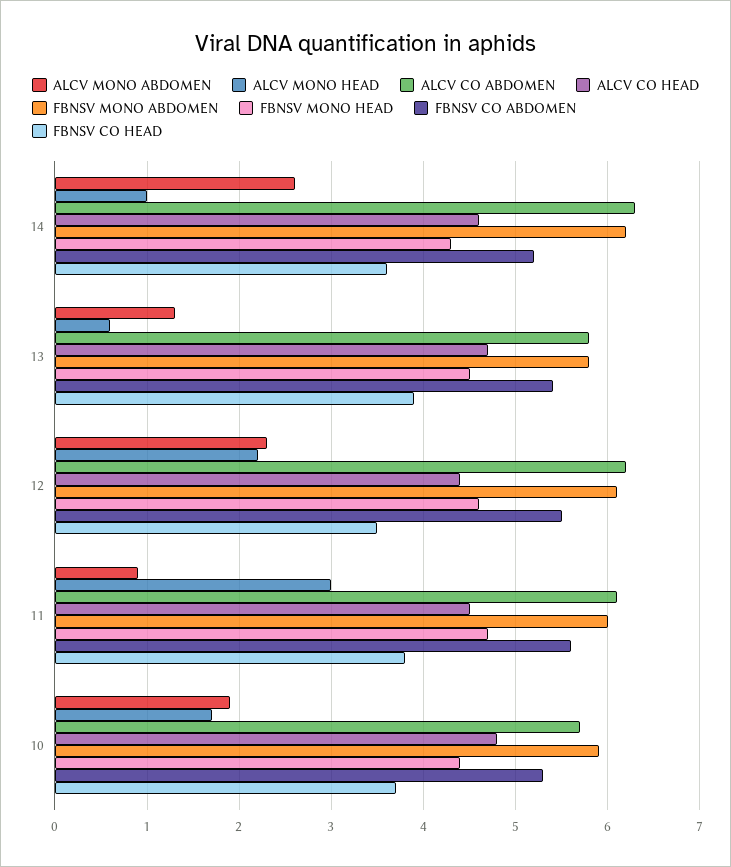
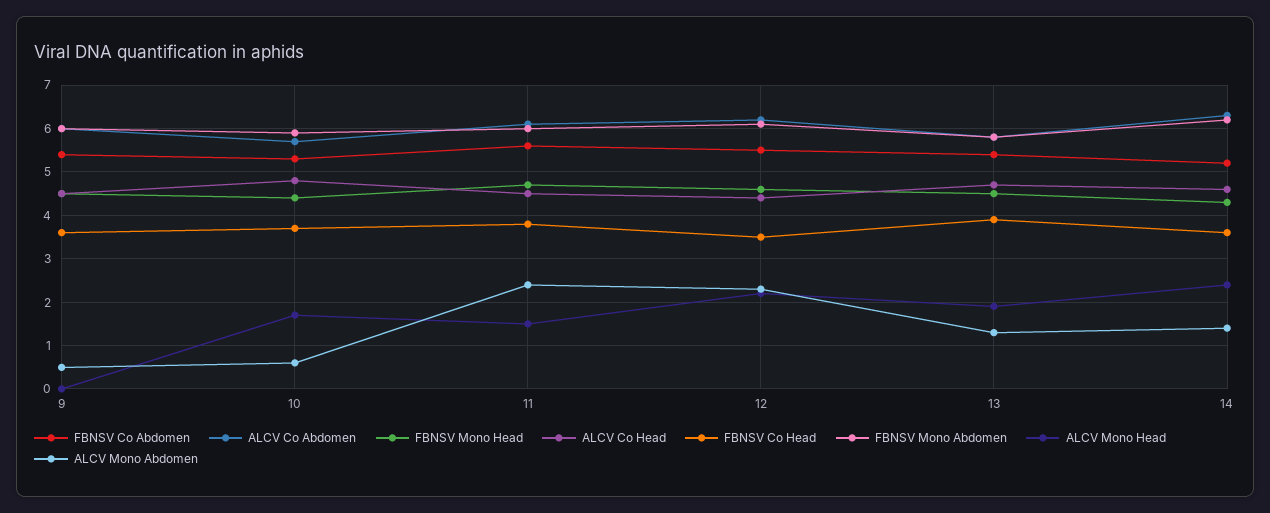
  {
    "ALCV MONO ABDOMEN": {
-     "14": 2.6,
+     "14": 1.5,
      "13": 1.3,
      "12": 2.3,
-     "11": 0.9,
+     "11": 2.5,
-     "10": 1.9
+     "10": 0.5,
+     "9": 0.5
    },
    "ALCV MONO HEAD": {
-     "14": 1,
+     "14": 2.5,
-     "13": 0.6,
+     "13": 2,
      "12": 2.2,
-     "11": 3,
+     "11": 1.5,
-     "10": 1.7
+     "10": 1.7,
+     "9": 0
    },
    "ALCV CO ABDOMEN": {
      "14": 6.3,
      "13": 5.8,
      "12": 6.2,
      "11": 6.1,
-     "10": 5.7
+     "10": 5.7,
+     "9": 6
    },
    "ALCV CO HEAD": {
      "14": 4.6,
      "13": 4.7,
      "12": 4.4,
      "11": 4.5,
-     "10": 4.8
+     "10": 4.8,
+     "9": 4.5
    },
    "FBNSV MONO ABDOMEN": {
      "14": 6.2,
      "13": 5.8,
      "12": 6.1,
      "11": 6,
-     "10": 5.9
+     "10": 5.9,
+     "9": 6
    },
    "FBNSV MONO HEAD": {
      "14": 4.3,
      "13": 4.5,
      "12": 4.6,
      "11": 4.7,
-     "10": 4.4
+     "10": 4.4,
+     "9": 4.5
    },
    "FBNSV CO ABDOMEN": {
      "14": 5.2,
      "13": 5.4,
      "12": 5.5,
      "11": 5.6,
-     "10": 5.3
+     "10": 5.3,
+     "9": 5.5
    },
    "FBNSV CO HEAD": {
      "14": 3.6,
      "13": 3.9,
      "12": 3.5,
      "11": 3.8,
-     "10": 3.7
+     "10": 3.7,
+     "9": 3.5
    }
  }

